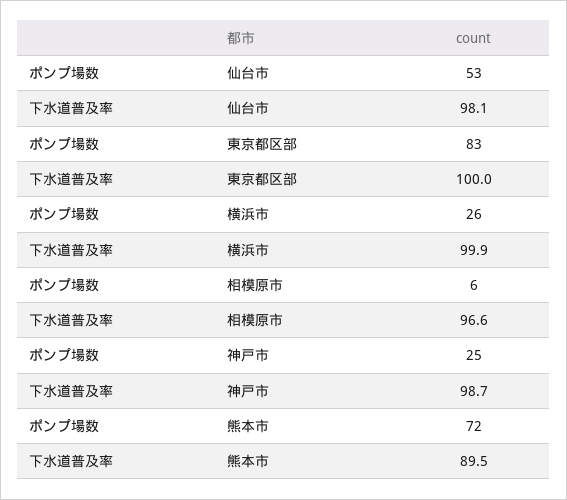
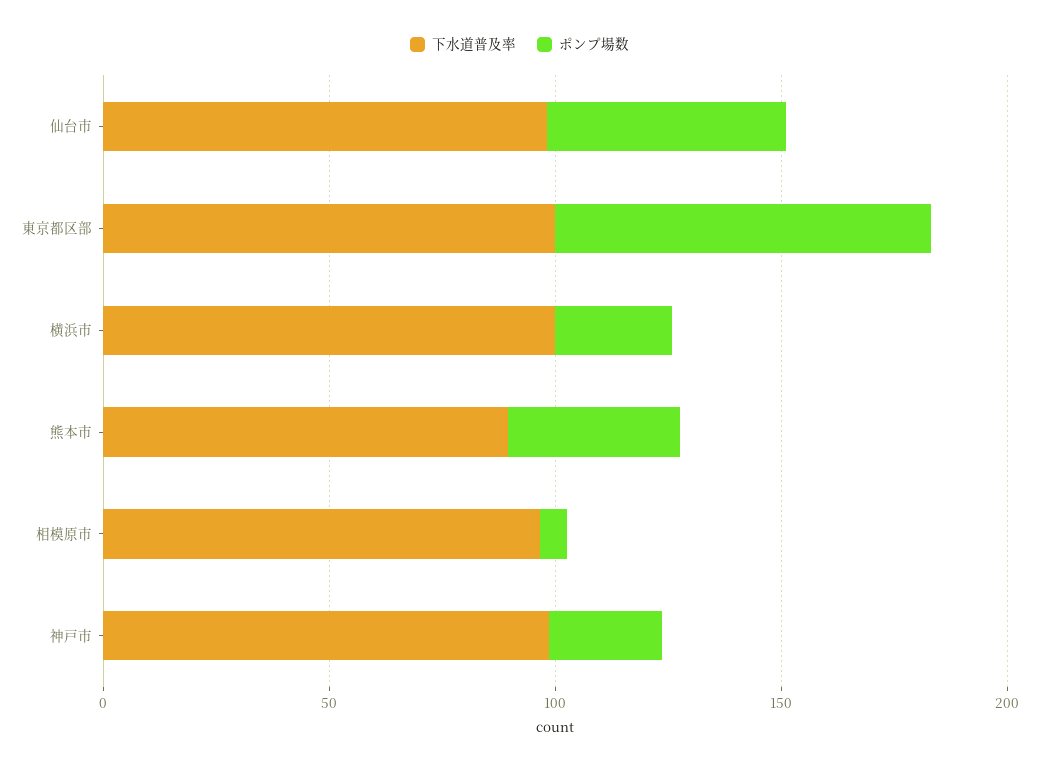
  {
    "ポンプ場数": {
      "仙台市": 53,
      "東京都区部": 83,
      "横浜市": 26,
      "相模原市": 6,
      "神戸市": 25,
-     "熊本市": 72
+     "熊本市": 40
    },
    "下水道普及率": {
      "仙台市": 98.1,
      "東京都区部": 100,
      "横浜市": 99.9,
      "相模原市": 96.6,
      "神戸市": 98.7,
      "熊本市": 89.5
    }
  }

